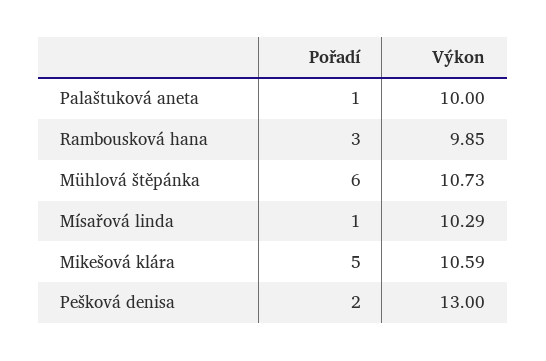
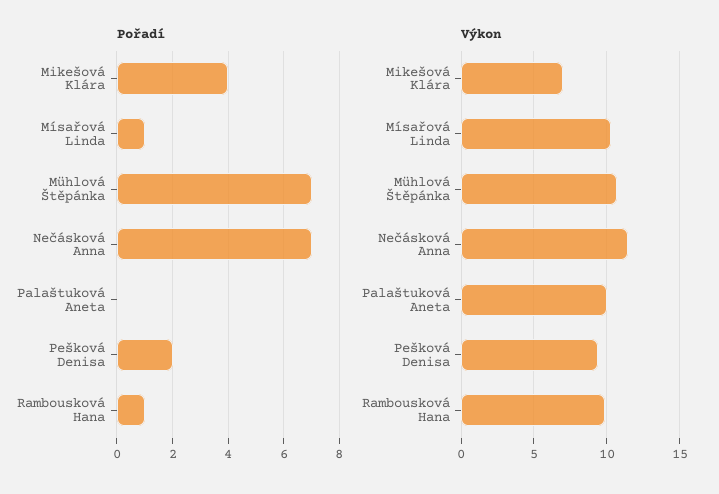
  {
    "Pořadí": {
-     "Palaštuková aneta": 1,
+     "Palaštuková aneta": 0,
-     "Rambousková hana": 3,
+     "Rambousková hana": 1,
-     "Mühlová štěpánka": 6,
+     "Mühlová štěpánka": 7,
      "Mísařová linda": 1,
-     "Mikešová klára": 5,
+     "Mikešová klára": 4,
-     "Pešková denisa": 2
+     "Pešková denisa": 2,
+     "Nečásková Anna": 7
    },
    "Výkon": {
      "Palaštuková aneta": 10,
      "Rambousková hana": 9.85,
      "Mühlová štěpánka": 10.73,
      "Mísařová linda": 10.29,
-     "Mikešová klára": 10.59,
+     "Mikešová klára": 7,
-     "Pešková denisa": 13
+     "Pešková denisa": 9.5,
+     "Nečásková Anna": 11.5
    }
  }

